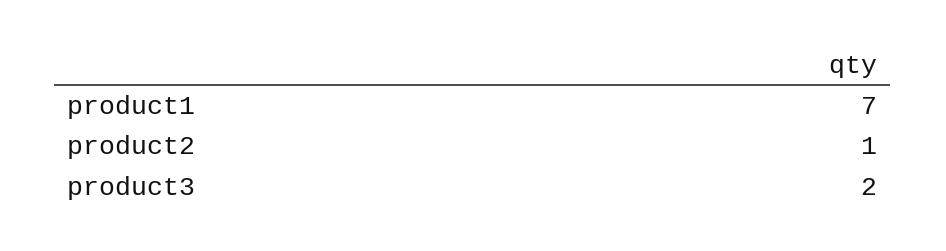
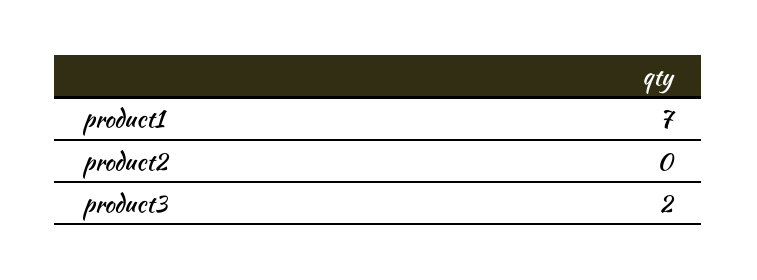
  {
    "product1": 7,
-   "product2": 1,
+   "product2": 0,
    "product3": 2
  }

